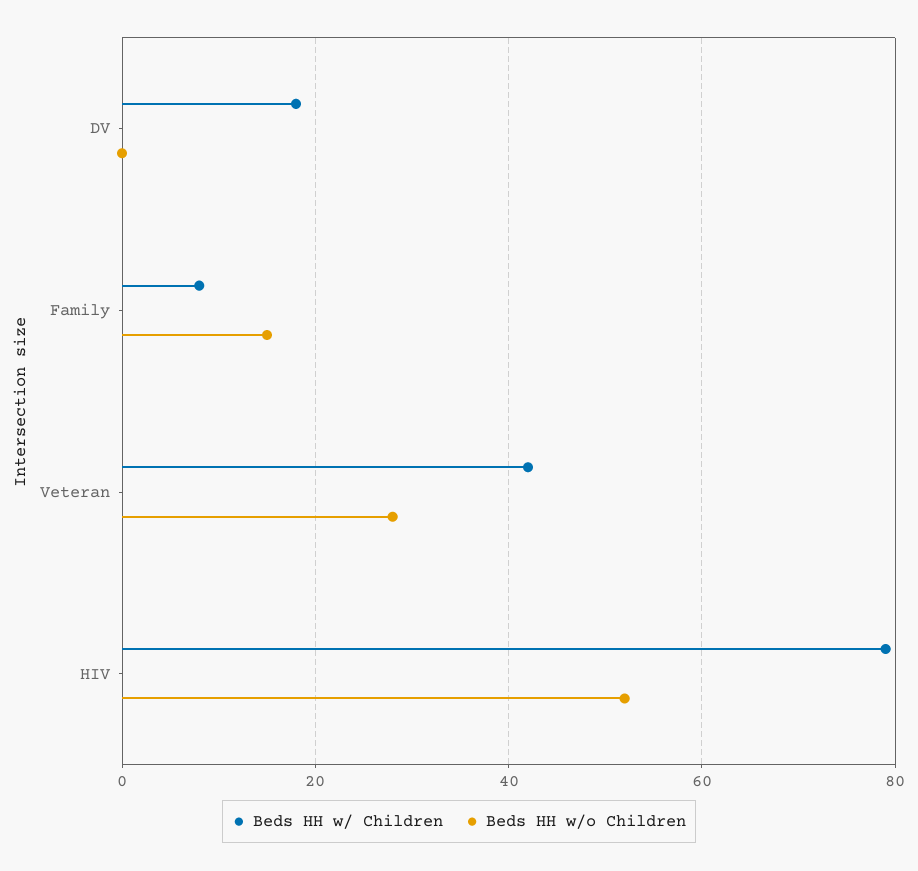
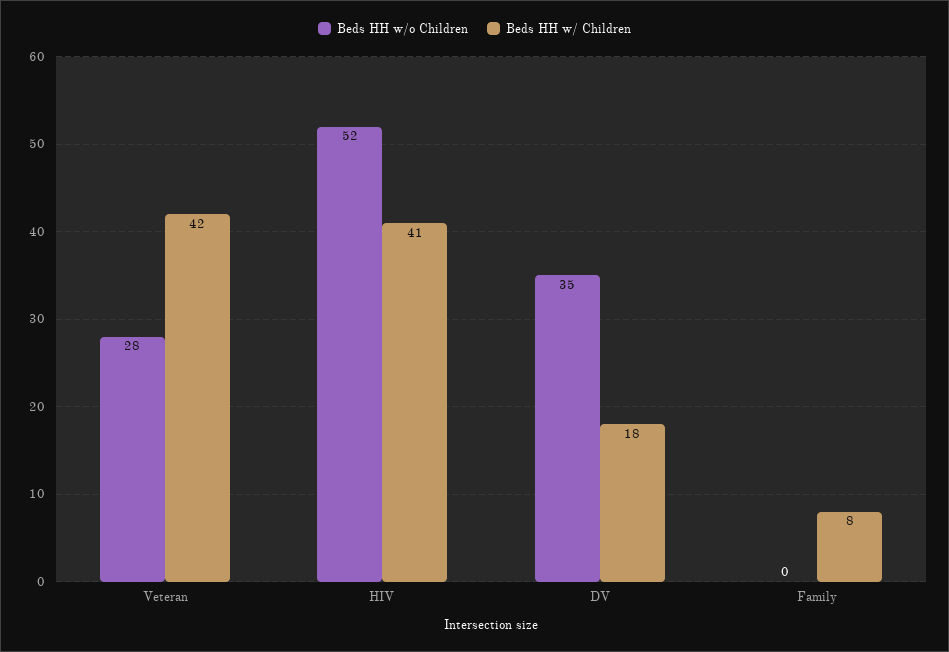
  {
    "Beds HH w/ Children": {
      "DV": 18,
      "Family": 8,
      "Veteran": 42,
-     "HIV": 80
+     "HIV": 41
    },
    "Beds HH w/o Children": {
-     "DV": 0,
+     "DV": 35,
-     "Family": 15,
+     "Family": 0,
      "Veteran": 28,
      "HIV": 52
    }
  }

